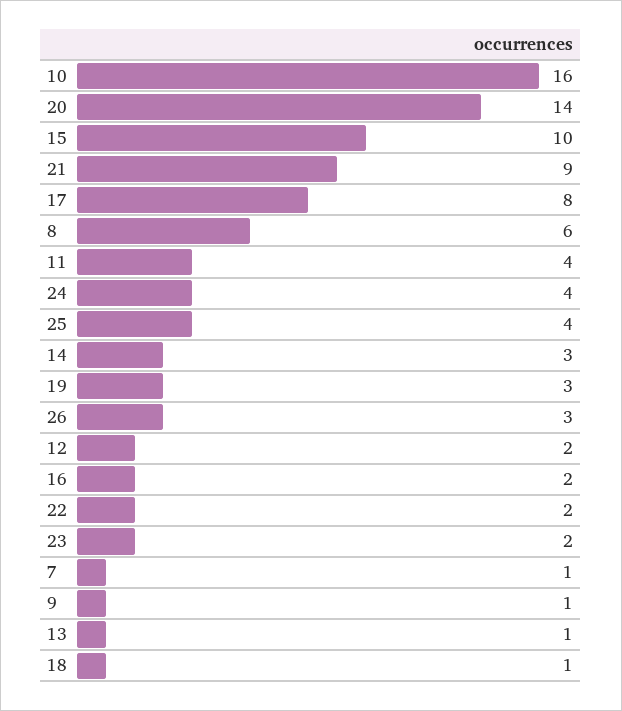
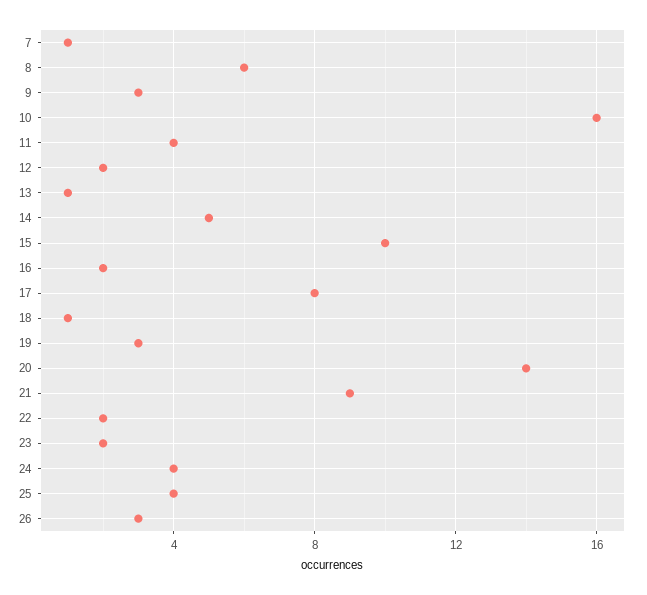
  {
    "10": 16,
    "20": 14,
    "15": 10,
    "21": 9,
    "17": 8,
    "8": 6,
    "11": 4,
    "24": 4,
    "25": 4,
-   "14": 3,
+   "14": 5,
    "19": 3,
    "26": 3,
    "12": 2,
    "16": 2,
    "22": 2,
    "23": 2,
    "7": 1,
-   "9": 1,
+   "9": 3,
    "13": 1,
    "18": 1
  }

